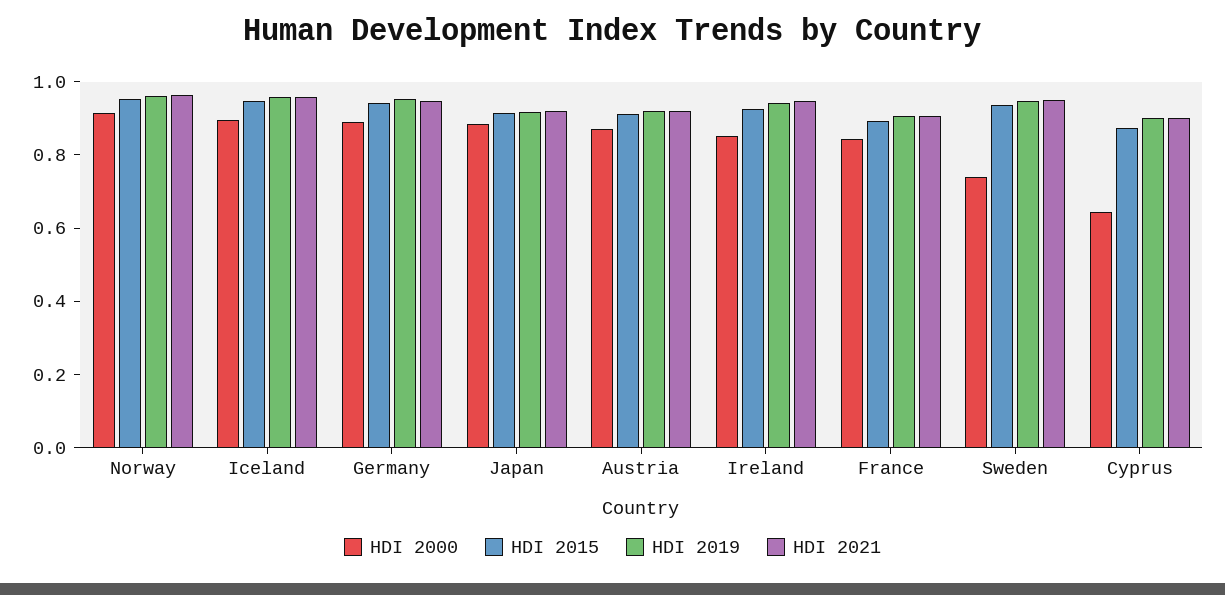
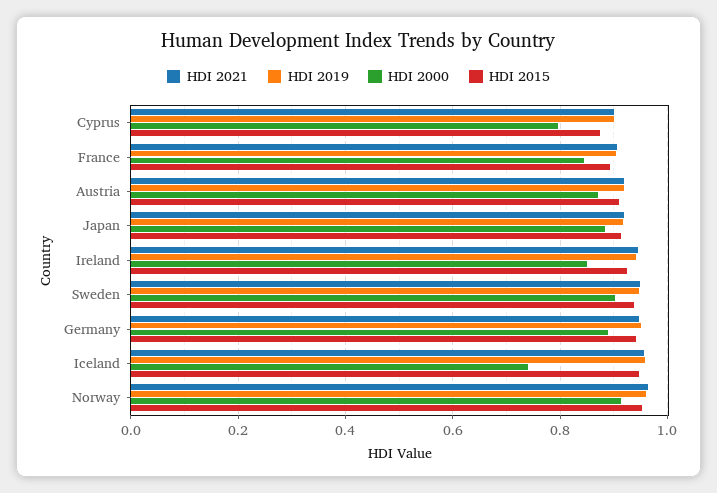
  {
    "HDI 2000": {
      "Norway": 0.92,
-     "Iceland": 0.9,
+     "Iceland": 0.74,
      "Germany": 0.9,
      "Japan": 0.88,
      "Austria": 0.88,
      "Ireland": 0.86,
      "France": 0.84,
-     "Sweden": 0.75,
+     "Sweden": 0.9,
-     "Cyprus": 0.65
+     "Cyprus": 0.8
    },
    "HDI 2015": {
      "Norway": 0.96,
      "Iceland": 0.94,
      "Germany": 0.94,
      "Japan": 0.92,
      "Austria": 0.92,
      "Ireland": 0.92,
      "France": 0.9,
      "Sweden": 0.94,
      "Cyprus": 0.88
    },
    "HDI 2019": {
      "Norway": 0.96,
      "Iceland": 0.96,
      "Germany": 0.96,
      "Japan": 0.92,
      "Austria": 0.92,
      "Ireland": 0.94,
      "France": 0.9,
      "Sweden": 0.94,
      "Cyprus": 0.9
    },
    "HDI 2021": {
      "Norway": 0.96,
      "Iceland": 0.96,
      "Germany": 0.94,
      "Japan": 0.92,
      "Austria": 0.92,
      "Ireland": 0.94,
      "France": 0.9,
      "Sweden": 0.94,
      "Cyprus": 0.9
    }
  }

